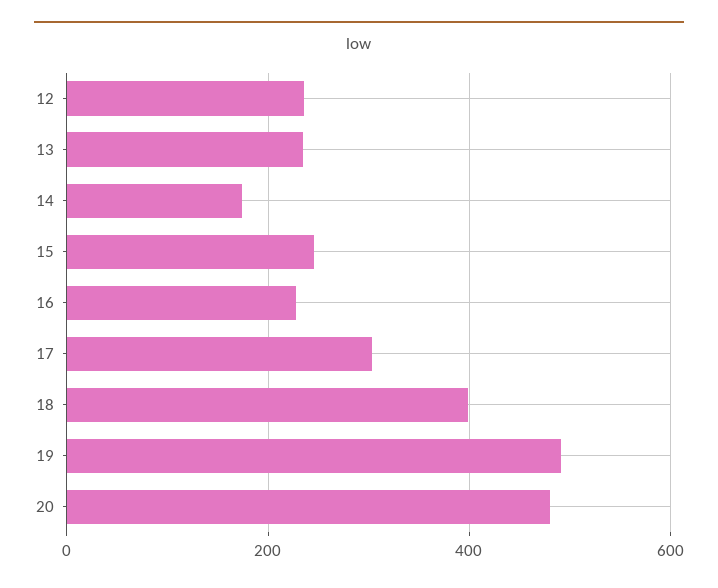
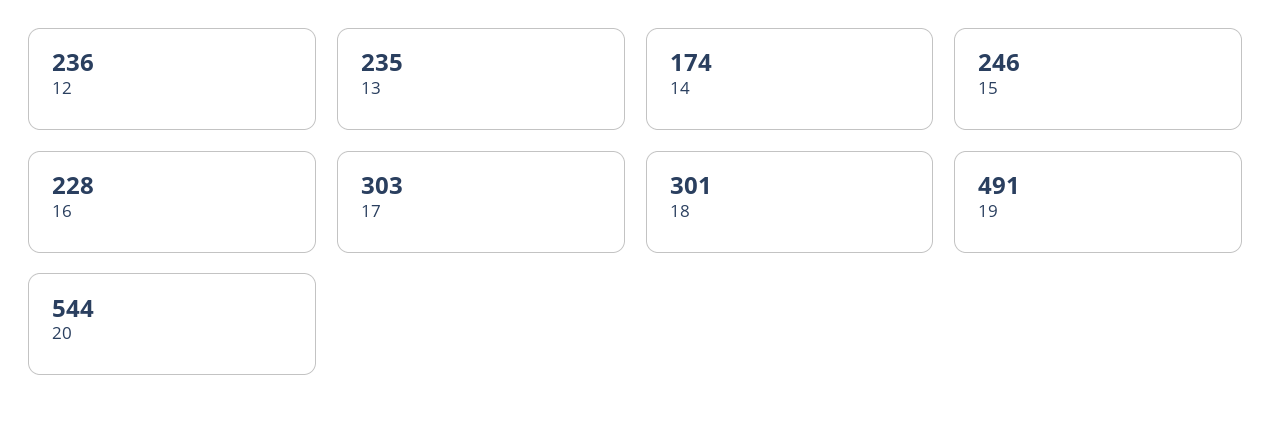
  {
    "12": 236,
    "13": 235,
    "14": 174,
    "15": 246,
    "16": 228,
    "17": 303,
-   "18": 400,
+   "18": 301,
    "19": 491,
-   "20": 480
+   "20": 544
  }

